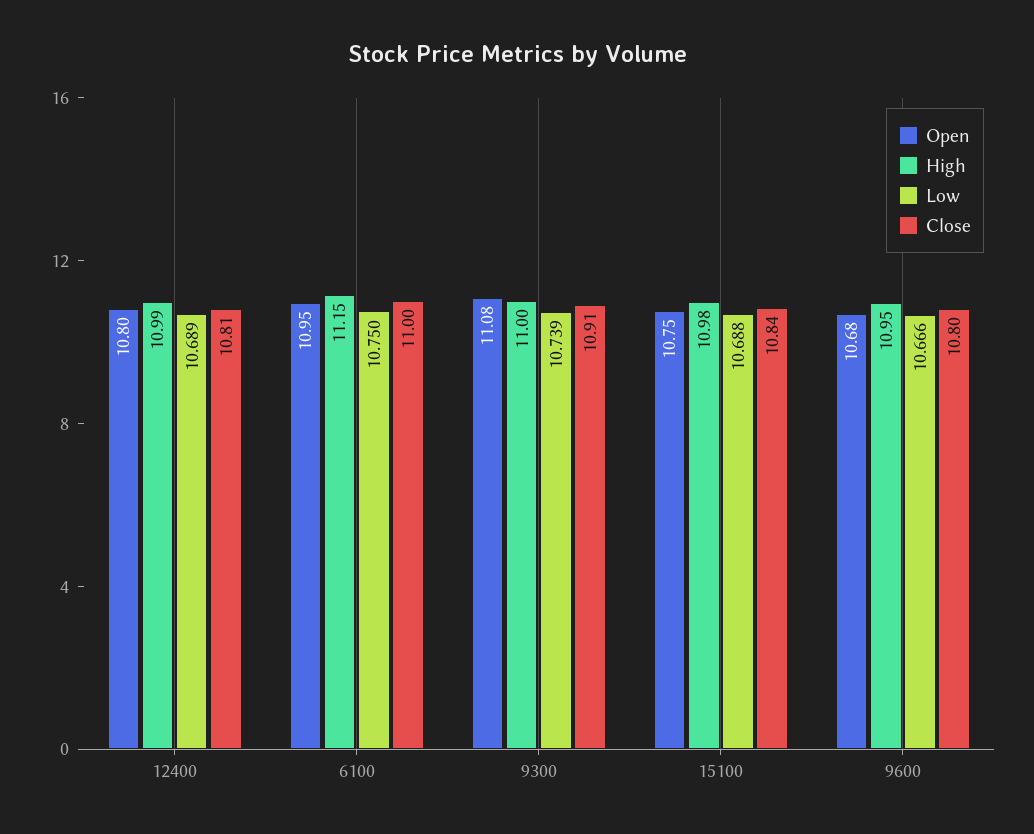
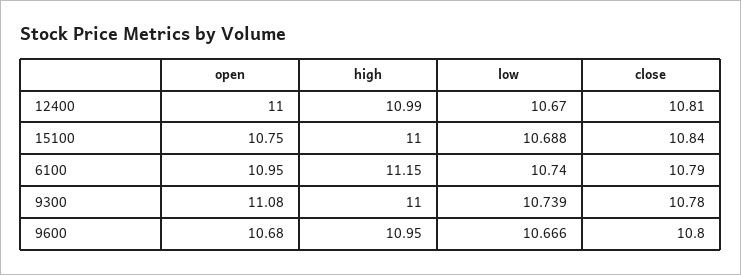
  {
    "Open": {
-     "12400": 10.8,
+     "12400": 11,
      "6100": 10.95,
      "9300": 11.08,
      "15100": 10.75,
      "9600": 10.68
    },
    "High": {
      "12400": 10.99,
      "6100": 11.15,
      "9300": 11,
-     "15100": 10.98,
+     "15100": 11,
      "9600": 10.95
    },
    "Low": {
-     "12400": 10.689,
+     "12400": 10.67,
-     "6100": 10.75,
+     "6100": 10.74,
      "9300": 10.739,
      "15100": 10.688,
      "9600": 10.666
    },
    "Close": {
      "12400": 10.81,
-     "6100": 11,
+     "6100": 10.79,
-     "9300": 10.91,
+     "9300": 10.78,
      "15100": 10.84,
      "9600": 10.8
    }
  }

